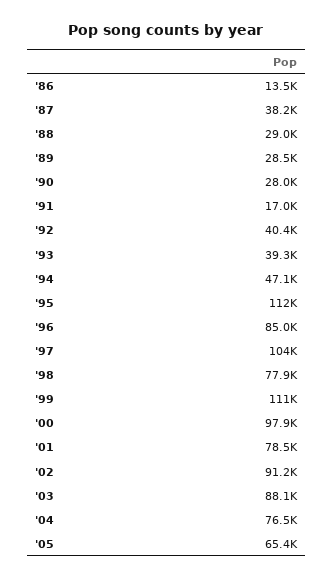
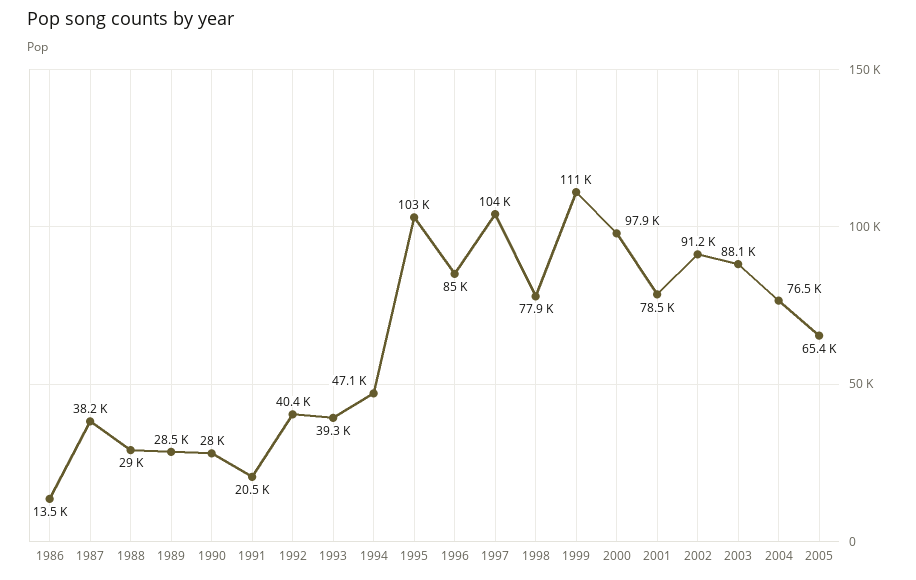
  {
    "'86": 13500,
    "'87": 38200,
    "'88": 29000,
    "'89": 28500,
    "'90": 28000,
-   "'91": 17000,
+   "'91": 20500,
    "'92": 40400,
    "'93": 39300,
    "'94": 47100,
-   "'95": 112000,
+   "'95": 103000,
    "'96": 85000,
    "'97": 104000,
    "'98": 77900,
    "'99": 111000,
    "'00": 97900,
    "'01": 78500,
    "'02": 91200,
    "'03": 88100,
    "'04": 76500,
    "'05": 65400
  }

